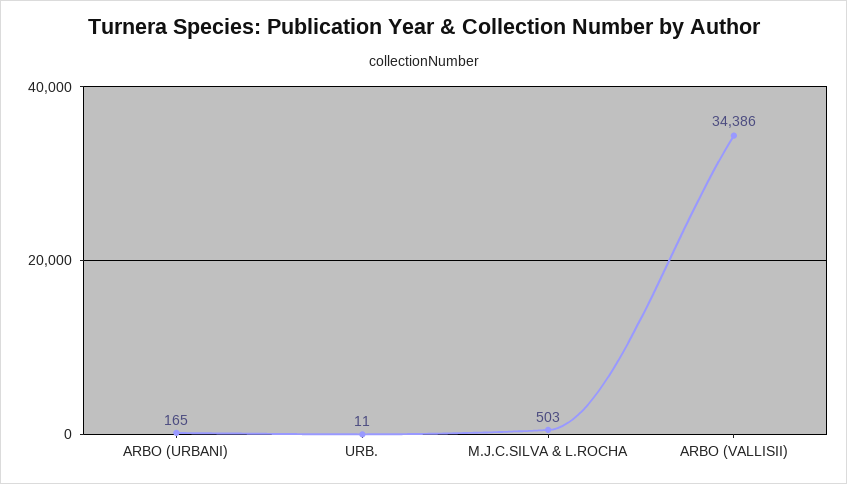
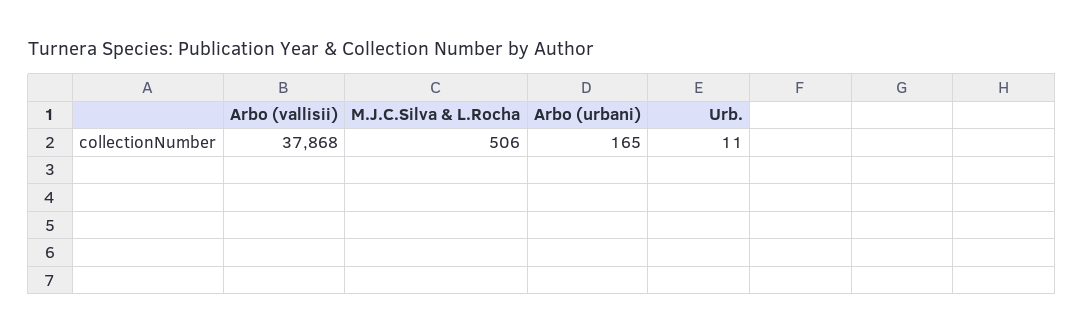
  {
    "ARBO (URBANI)": 165,
    "URB.": 11,
-   "M.J.C.SILVA & L.ROCHA": 503,
+   "M.J.C.SILVA & L.ROCHA": 506,
-   "ARBO (VALLISII)": 34386
+   "ARBO (VALLISII)": 37868
  }

